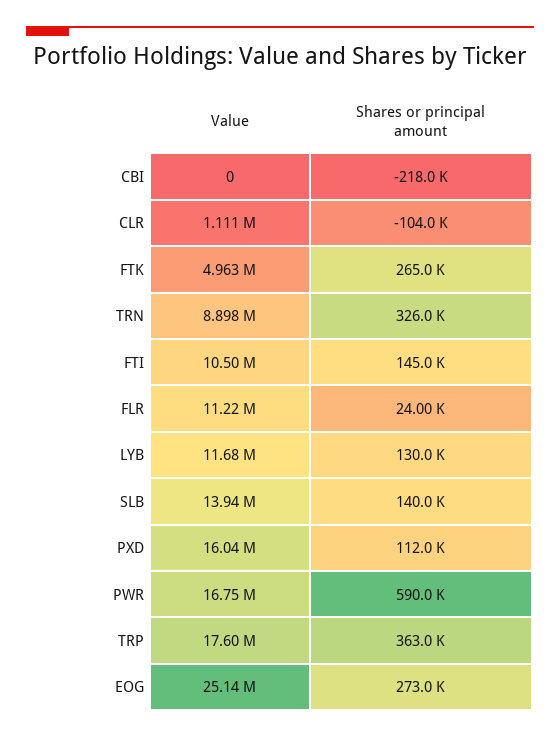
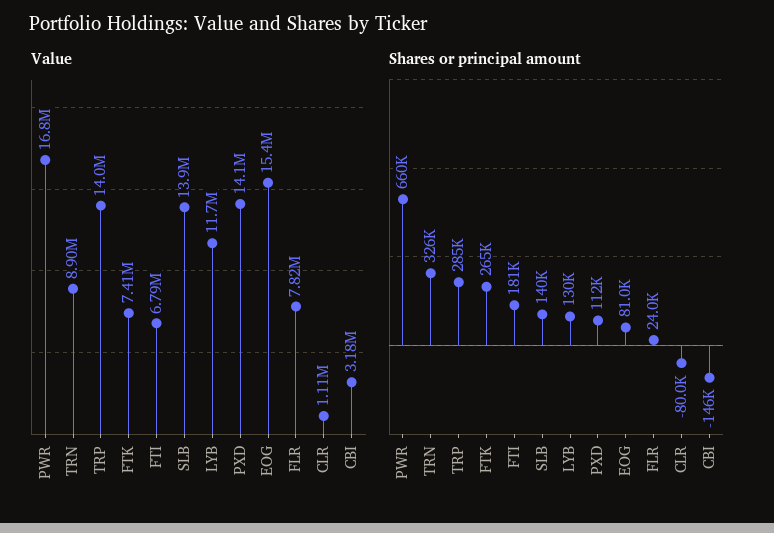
  {
    "Value": {
-     "CBI": 0,
+     "CBI": 3180000,
      "CLR": 1111000,
-     "FTK": 4963000,
+     "FTK": 7410000,
      "TRN": 8898000,
-     "FTI": 10500000,
+     "FTI": 6790000,
-     "FLR": 11220000,
+     "FLR": 7820000,
      "LYB": 11680000,
      "SLB": 13940000,
-     "PXD": 16040000,
+     "PXD": 14100000,
      "PWR": 16750000,
-     "TRP": 17600000,
+     "TRP": 14000000,
-     "EOG": 25140000
+     "EOG": 15400000
    },
    "Shares or principal amount": {
-     "CBI": -218000,
+     "CBI": -146000,
-     "CLR": -104000,
+     "CLR": -80000,
      "FTK": 265000,
      "TRN": 326000,
-     "FTI": 145000,
+     "FTI": 181000,
      "FLR": 24000,
      "LYB": 130000,
      "SLB": 140000,
      "PXD": 112000,
-     "PWR": 590000,
+     "PWR": 660000,
-     "TRP": 363000,
+     "TRP": 285000,
-     "EOG": 273000
+     "EOG": 81000
    }
  }

